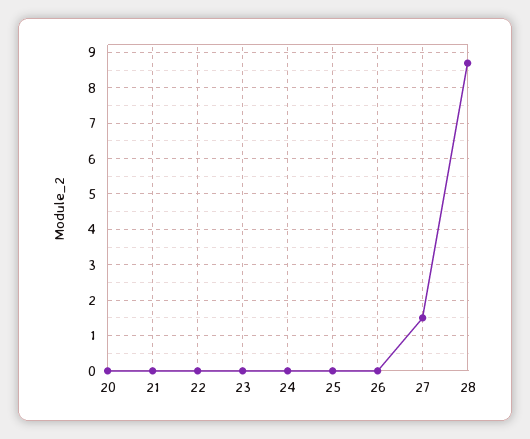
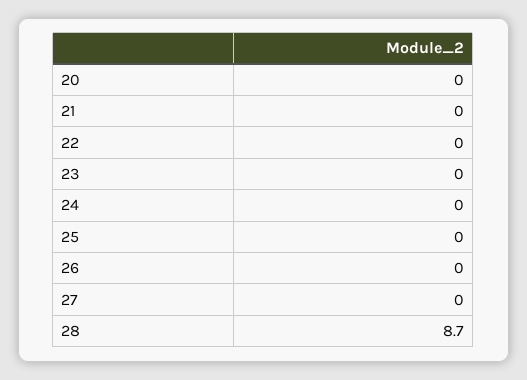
  {
    "20": 0,
    "21": 0,
    "22": 0,
    "23": 0,
    "24": 0,
    "25": 0,
    "26": 0,
-   "27": 1.5,
+   "27": 0,
    "28": 8.7
  }

